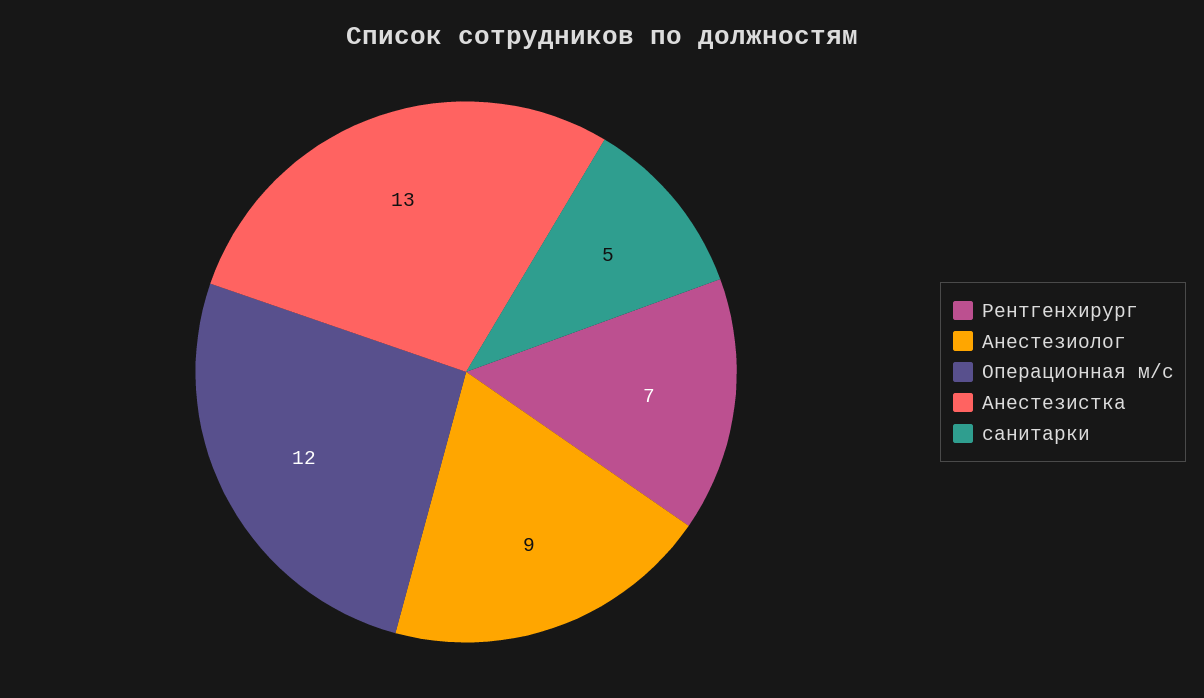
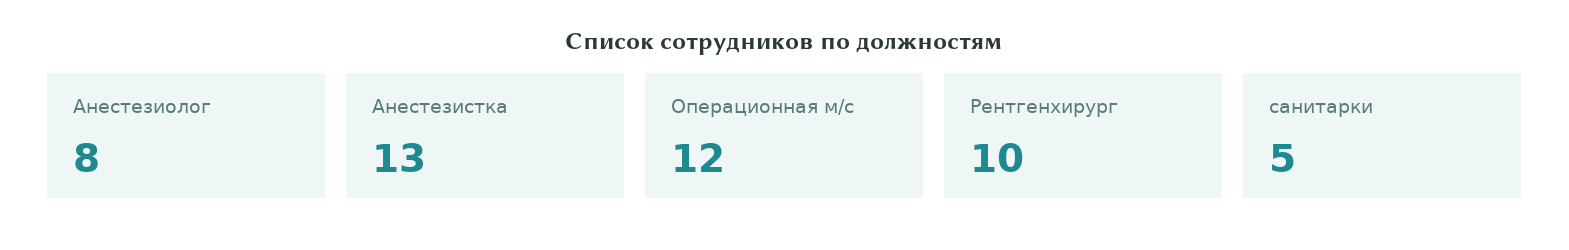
  {
-   "Рентгенхирург": 7,
+   "Рентгенхирург": 10,
-   "Анестезиолог": 9,
+   "Анестезиолог": 8,
    "Операционная м/с": 12,
    "Анестезистка": 13,
    "санитарки": 5
  }

